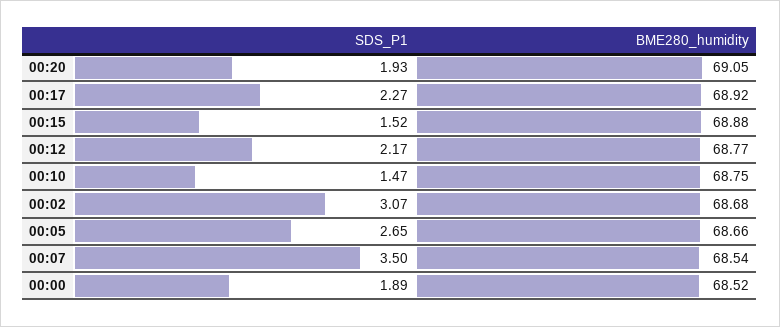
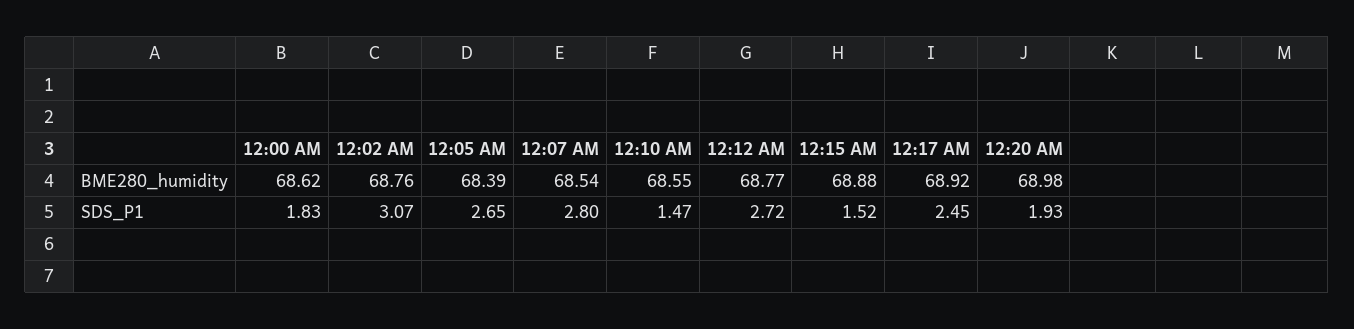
  {
    "SDS_P1": {
      "00:20": 1.93,
-     "00:17": 2.27,
+     "00:17": 2.45,
      "00:15": 1.52,
-     "00:12": 2.17,
+     "00:12": 2.72,
      "00:10": 1.47,
      "00:02": 3.07,
      "00:05": 2.65,
-     "00:07": 3.5,
+     "00:07": 2.8,
-     "00:00": 1.89
+     "00:00": 1.83
    },
    "BME280_humidity": {
-     "00:20": 69.05,
+     "00:20": 68.98,
      "00:17": 68.92,
      "00:15": 68.88,
      "00:12": 68.77,
-     "00:10": 68.75,
+     "00:10": 68.55,
-     "00:02": 68.68,
+     "00:02": 68.76,
-     "00:05": 68.66,
+     "00:05": 68.39,
      "00:07": 68.54,
-     "00:00": 68.52
+     "00:00": 68.62
    }
  }

